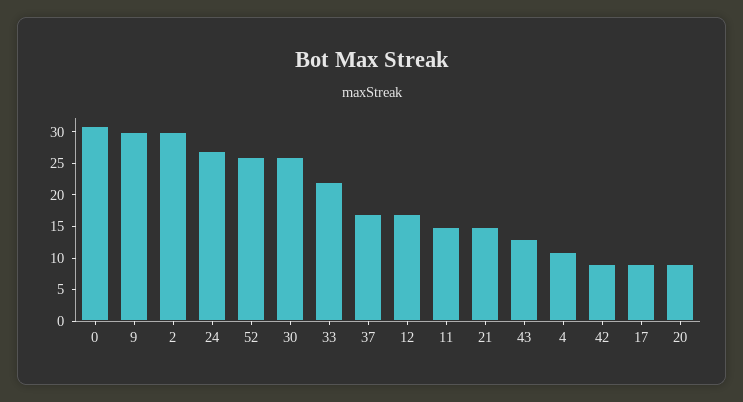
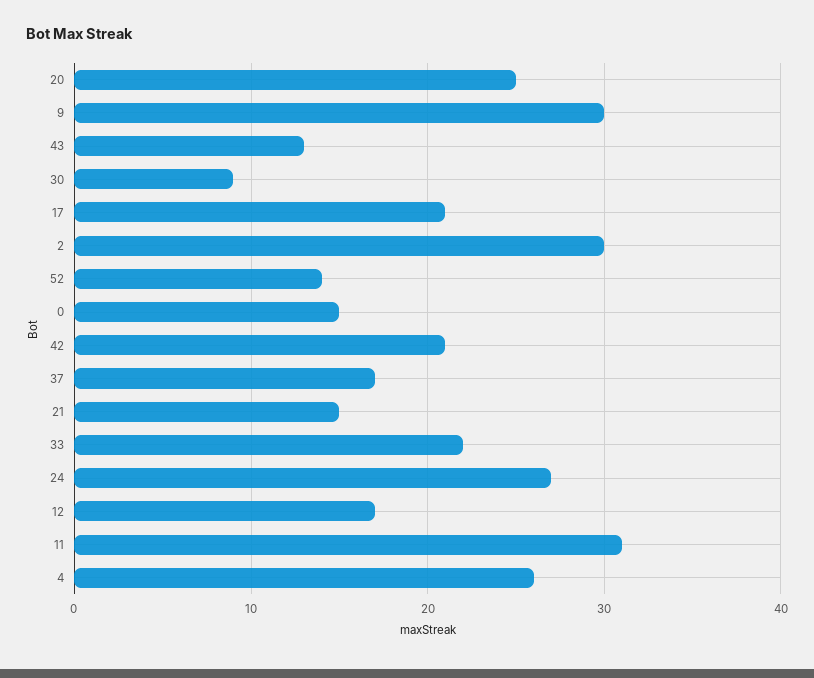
  {
-   "0": 30,
+   "0": 15,
    "9": 30,
    "2": 30,
    "24": 27,
-   "52": 25,
+   "52": 14,
-   "30": 25,
+   "30": 9,
    "33": 22,
    "37": 17,
    "12": 17,
-   "11": 15,
+   "11": 31,
    "21": 15,
    "43": 13,
-   "4": 10,
+   "4": 26,
-   "42": 10,
+   "42": 21,
-   "17": 10,
+   "17": 21,
-   "20": 10
+   "20": 25
  }

